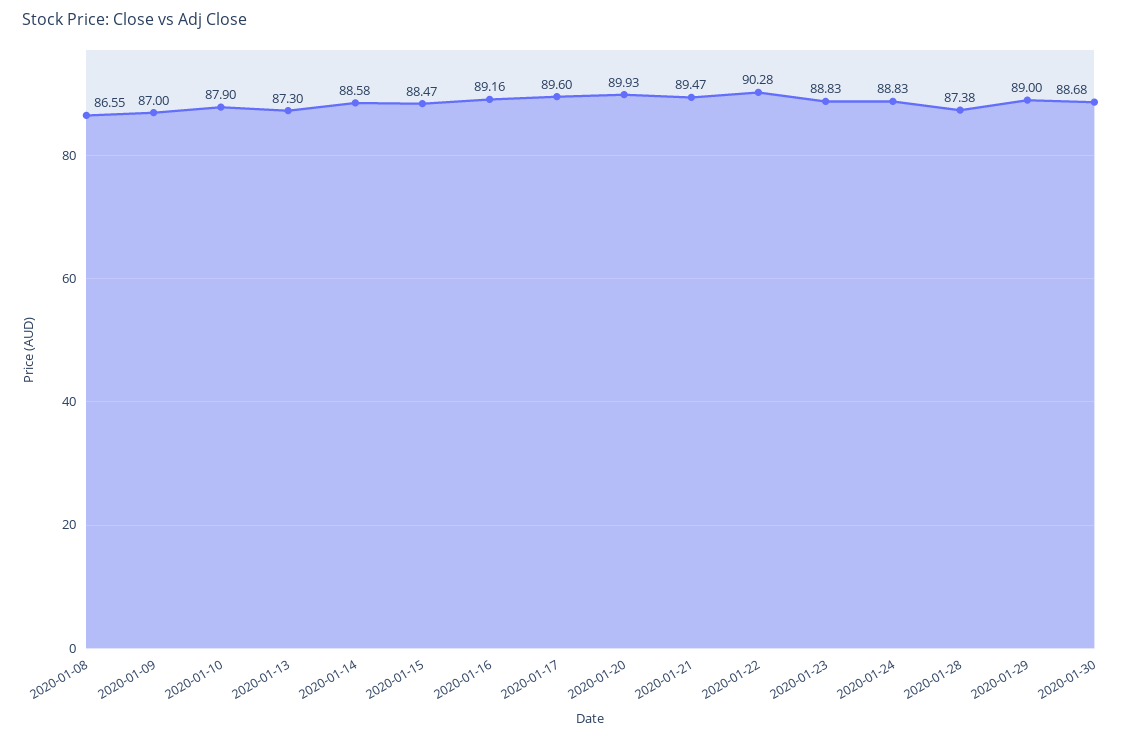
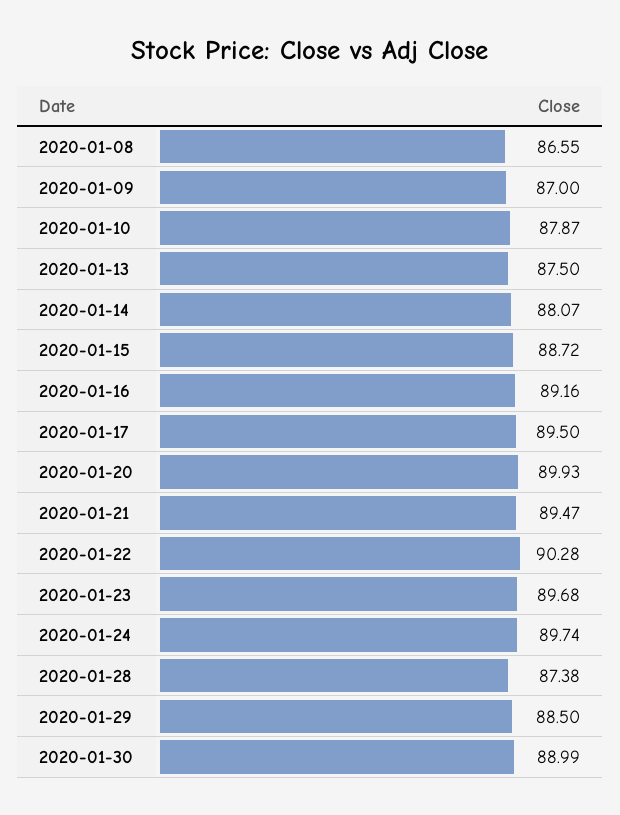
  {
    "2020-01-08": 86.55,
    "2020-01-09": 87,
-   "2020-01-10": 87.9,
+   "2020-01-10": 87.87,
-   "2020-01-13": 87.3,
+   "2020-01-13": 87.5,
-   "2020-01-14": 88.58,
+   "2020-01-14": 88.07,
-   "2020-01-15": 88.47,
+   "2020-01-15": 88.72,
    "2020-01-16": 89.16,
-   "2020-01-17": 89.6,
+   "2020-01-17": 89.5,
    "2020-01-20": 89.93,
    "2020-01-21": 89.47,
    "2020-01-22": 90.28,
-   "2020-01-23": 88.83,
+   "2020-01-23": 89.68,
-   "2020-01-24": 88.83,
+   "2020-01-24": 89.74,
    "2020-01-28": 87.38,
-   "2020-01-29": 89,
+   "2020-01-29": 88.5,
-   "2020-01-30": 88.68
+   "2020-01-30": 88.99
  }

